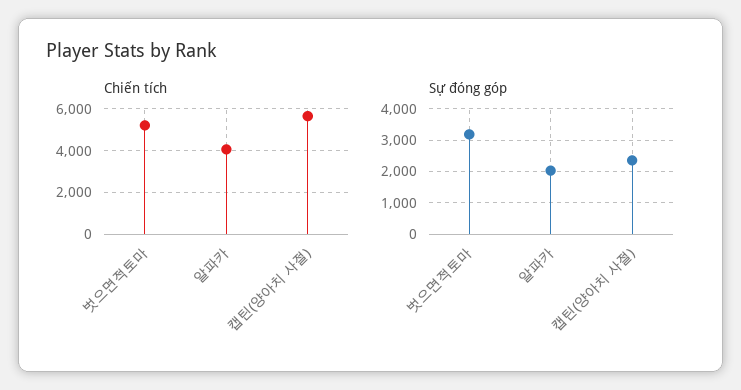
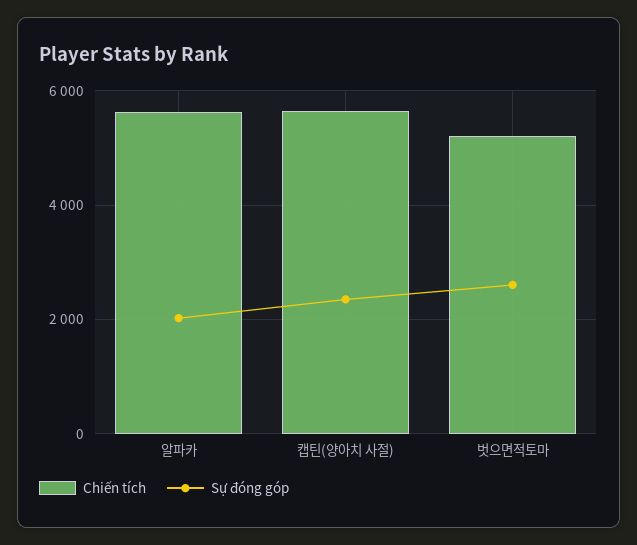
  {
    "Chiến tích": {
      "벗으면적토마": 5200,
-     "알파카": 4000,
+     "알파카": 5600,
      "캡틴(양아치 사절)": 5600
    },
    "Sự đóng góp": {
-     "벗으면적토마": 3200,
+     "벗으면적토마": 2600,
      "알파카": 2000,
      "캡틴(양아치 사절)": 2400
    }
  }

